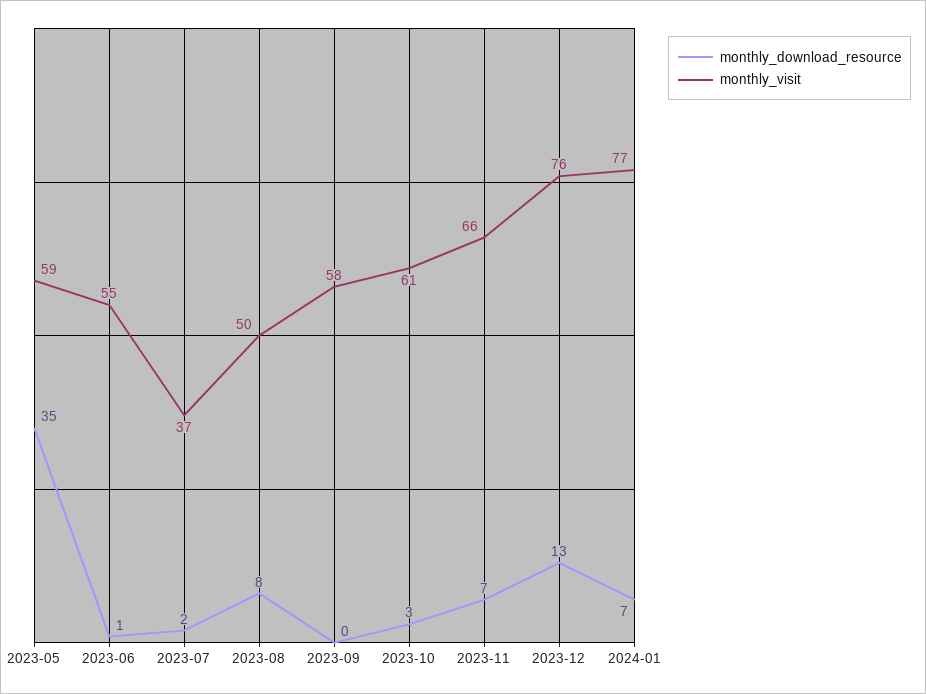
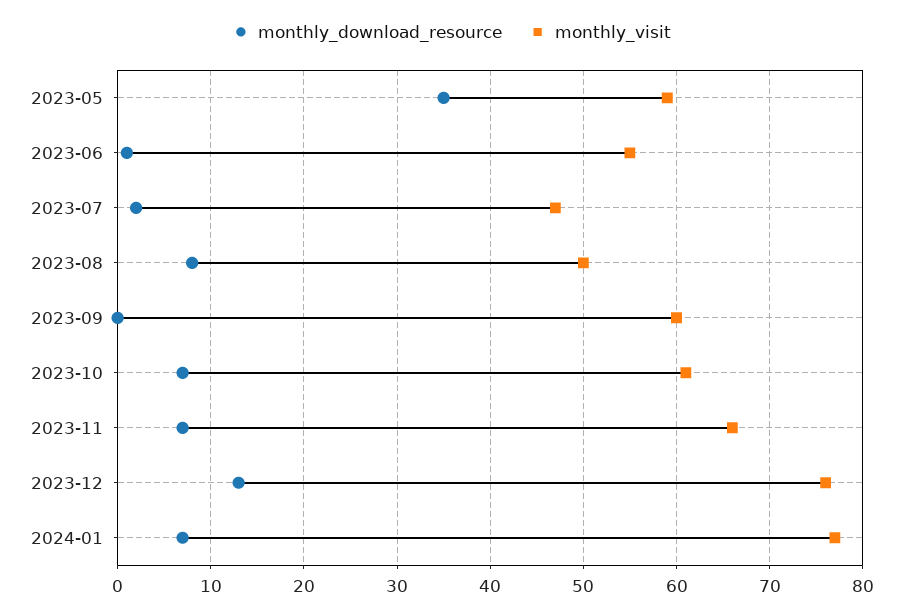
  {
    "monthly_download_resource": {
      "2023-05": 35,
      "2023-06": 1,
      "2023-07": 2,
      "2023-08": 8,
      "2023-09": 0,
-     "2023-10": 3,
+     "2023-10": 7,
      "2023-11": 7,
      "2023-12": 13,
      "2024-01": 7
    },
    "monthly_visit": {
      "2023-05": 59,
      "2023-06": 55,
-     "2023-07": 37,
+     "2023-07": 47,
      "2023-08": 50,
-     "2023-09": 58,
+     "2023-09": 60,
      "2023-10": 61,
      "2023-11": 66,
      "2023-12": 76,
      "2024-01": 77
    }
  }

